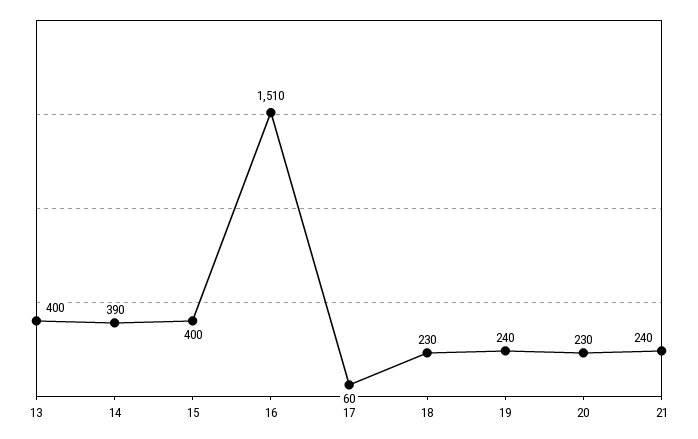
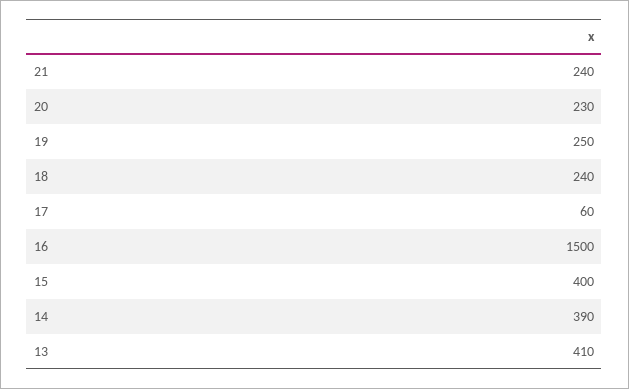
  {
-   "13": 400,
+   "13": 410,
    "14": 390,
    "15": 400,
-   "16": 1510,
+   "16": 1500,
    "17": 60,
-   "18": 230,
+   "18": 240,
-   "19": 240,
+   "19": 250,
    "20": 230,
    "21": 240
  }

